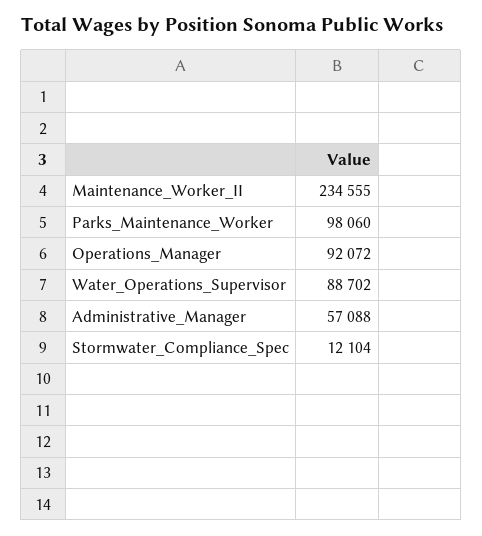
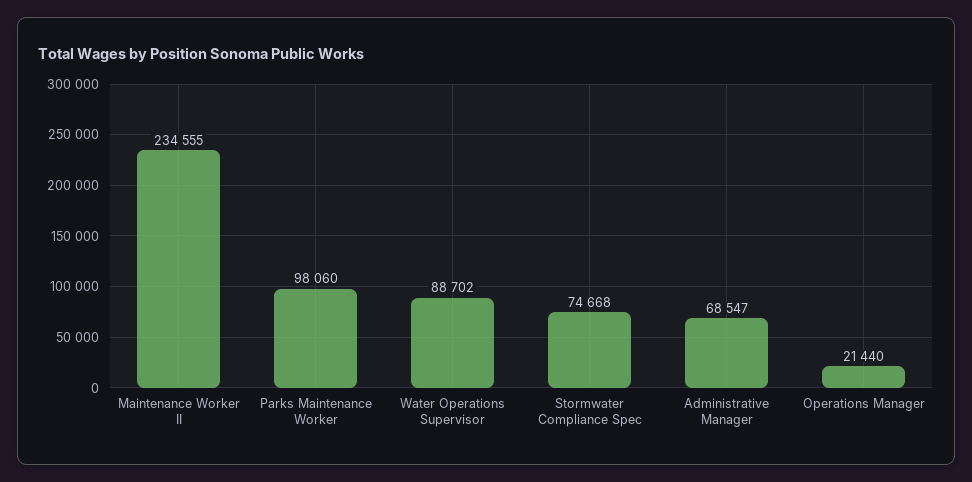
  {
    "Maintenance_Worker_II": 234555,
    "Parks_Maintenance_Worker": 98060,
-   "Operations_Manager": 92072,
+   "Operations_Manager": 21440,
    "Water_Operations_Supervisor": 88702,
-   "Administrative_Manager": 57088,
+   "Administrative_Manager": 68547,
-   "Stormwater_Compliance_Spec": 12104
+   "Stormwater_Compliance_Spec": 74668
  }

